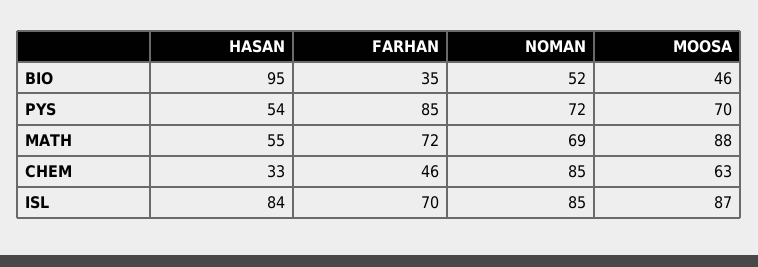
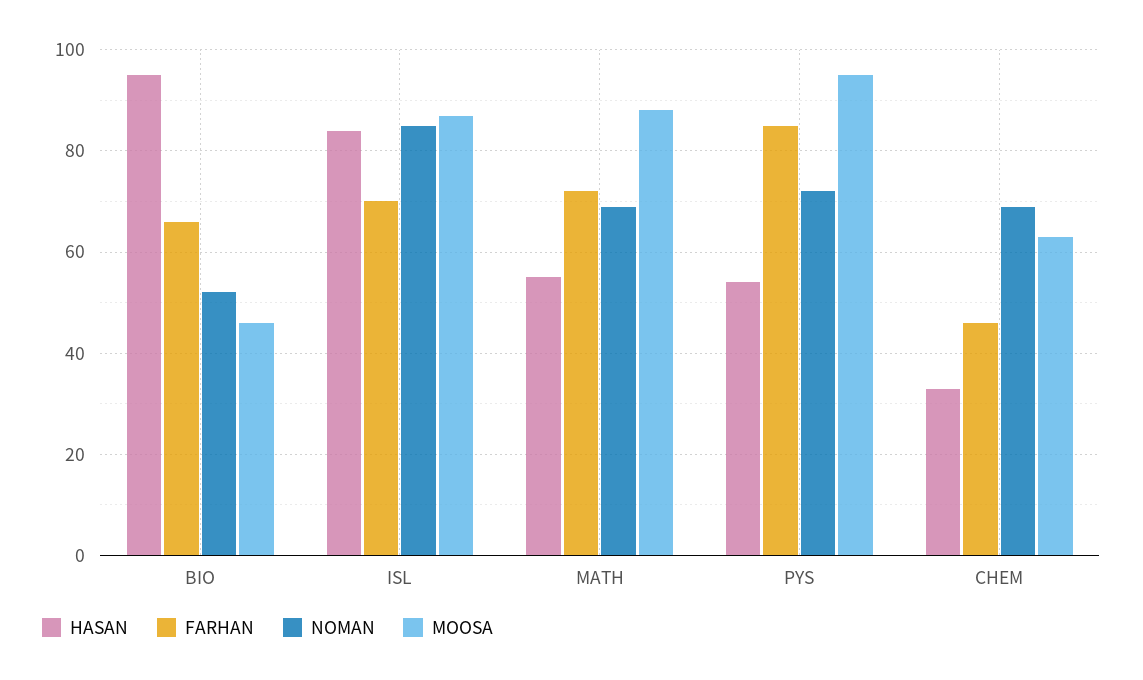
  {
    "HASAN": {
      "BIO": 95,
      "PYS": 54,
      "MATH": 55,
      "CHEM": 33,
      "ISL": 84
    },
    "FARHAN": {
-     "BIO": 35,
+     "BIO": 65,
      "PYS": 85,
      "MATH": 72,
      "CHEM": 46,
      "ISL": 70
    },
    "NOMAN": {
      "BIO": 52,
      "PYS": 72,
      "MATH": 69,
-     "CHEM": 85,
+     "CHEM": 70,
      "ISL": 85
    },
    "MOOSA": {
      "BIO": 46,
-     "PYS": 70,
+     "PYS": 95,
      "MATH": 88,
      "CHEM": 63,
      "ISL": 87
    }
  }

